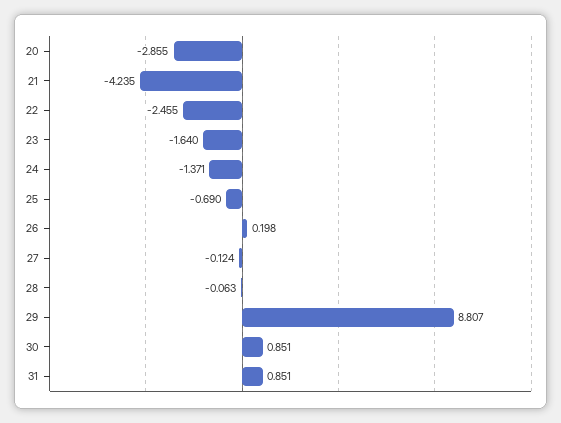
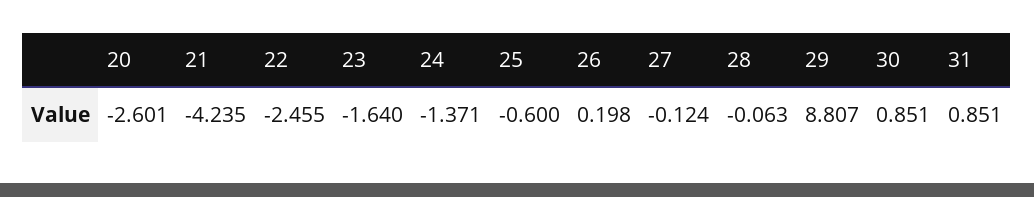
  {
-   "20": -2.855,
+   "20": -2.601,
    "21": -4.235,
    "22": -2.455,
    "23": -1.64,
    "24": -1.371,
-   "25": -0.69,
+   "25": -0.6,
    "26": 0.198,
    "27": -0.124,
    "28": -0.063,
    "29": 8.807,
    "30": 0.851,
    "31": 0.851
  }

